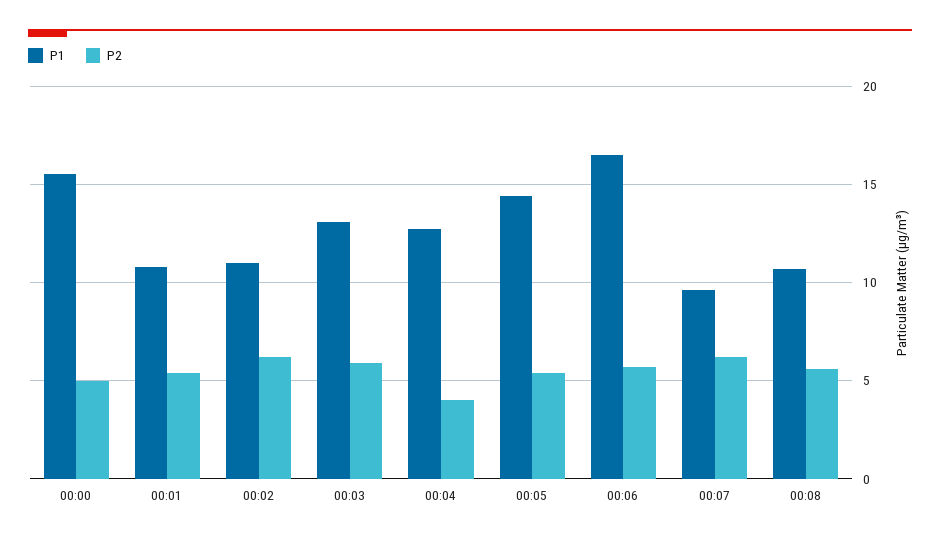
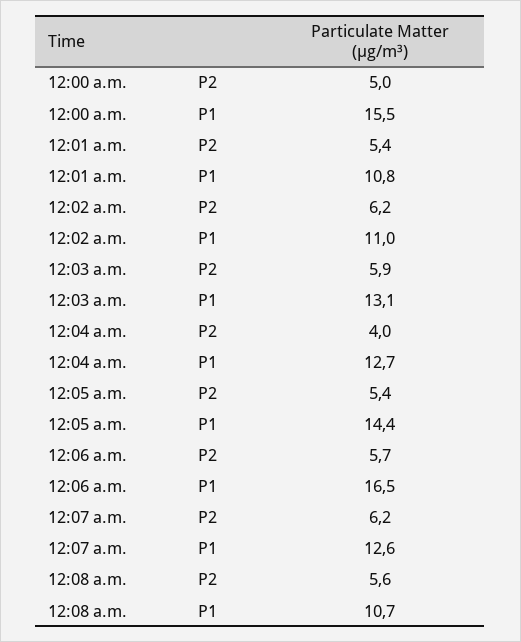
  {
    "P1": {
      "00:00": 15.5,
      "00:01": 10.8,
      "00:02": 11,
      "00:03": 13.1,
      "00:04": 12.7,
      "00:05": 14.4,
      "00:06": 16.5,
-     "00:07": 9.5,
+     "00:07": 12.6,
      "00:08": 10.7
    },
    "P2": {
      "00:00": 5,
      "00:01": 5.4,
      "00:02": 6.2,
      "00:03": 5.9,
      "00:04": 4,
      "00:05": 5.4,
      "00:06": 5.7,
      "00:07": 6.2,
      "00:08": 5.6
    }
  }

